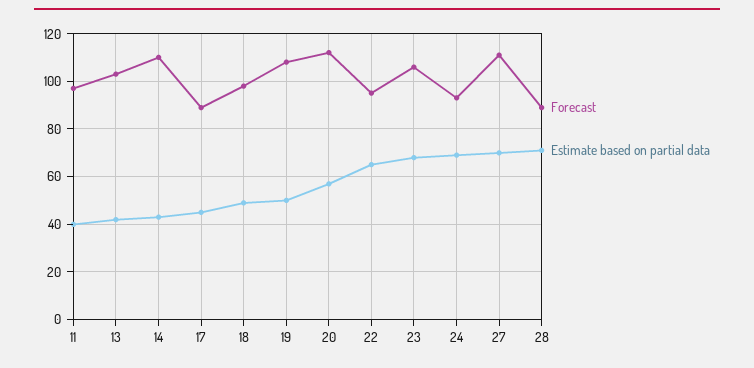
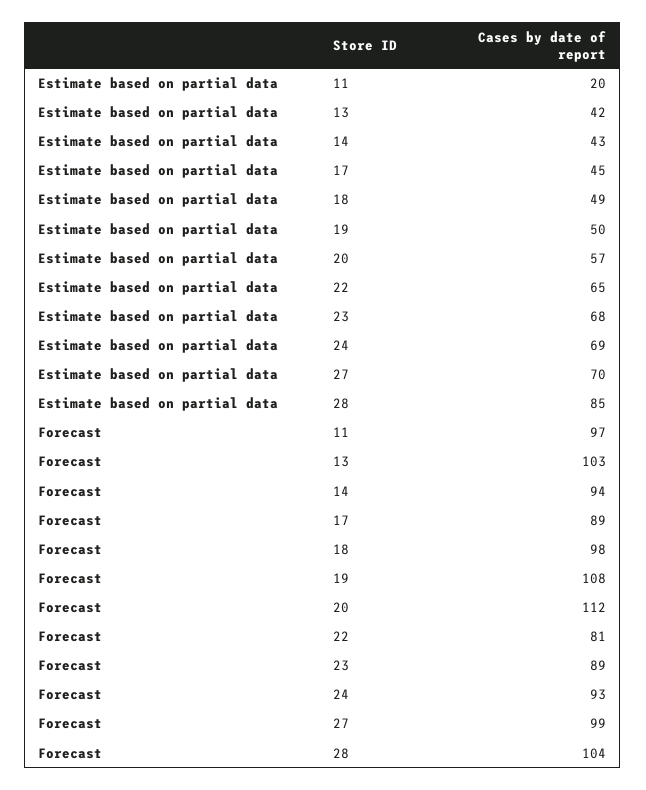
  {
    "Forecast": {
      "11": 97,
      "13": 103,
-     "14": 110,
+     "14": 94,
      "17": 89,
      "18": 98,
      "19": 108,
      "20": 112,
-     "22": 95,
+     "22": 81,
-     "23": 105,
+     "23": 89,
      "24": 93,
-     "27": 110,
+     "27": 99,
-     "28": 90
+     "28": 104
    },
    "Estimate based on partial data": {
-     "11": 40,
+     "11": 20,
      "13": 42,
      "14": 43,
      "17": 45,
      "18": 49,
      "19": 50,
      "20": 57,
      "22": 65,
      "23": 68,
      "24": 69,
      "27": 70,
-     "28": 70
+     "28": 85
    }
  }

